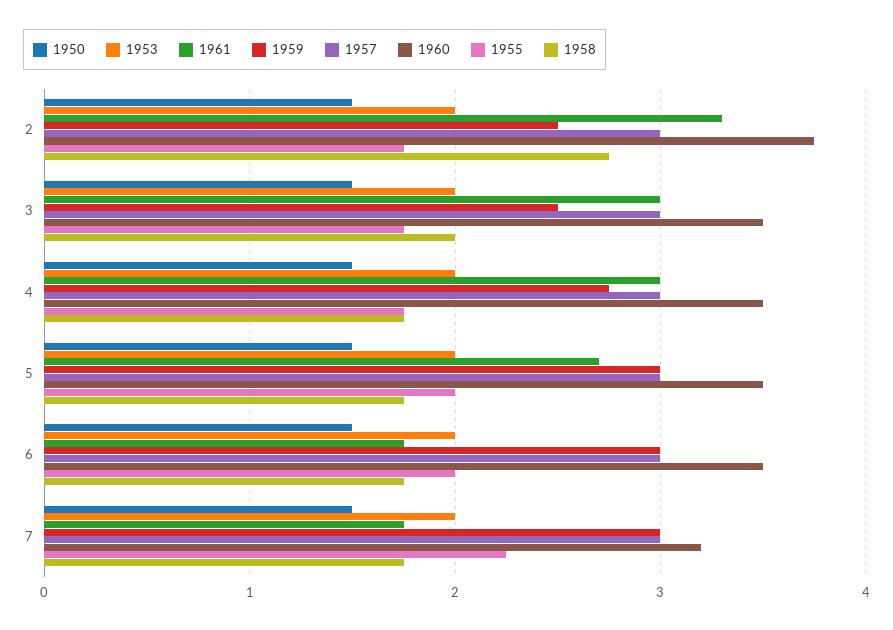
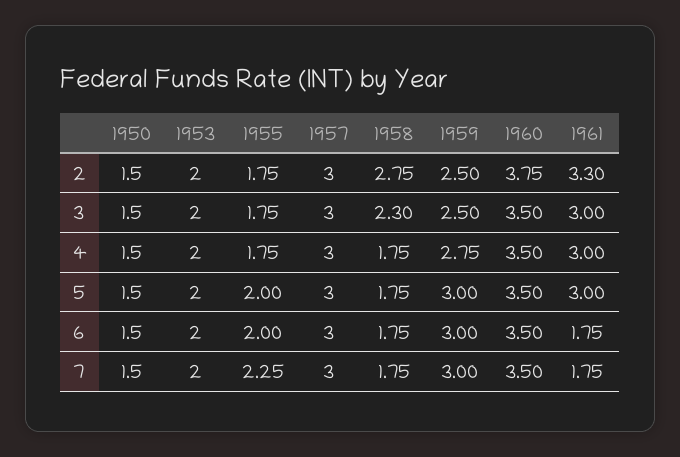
  {
    "1950": {
      "2": 1.5,
      "3": 1.5,
      "4": 1.5,
      "5": 1.5,
      "6": 1.5,
      "7": 1.5
    },
    "1953": {
      "2": 2,
      "3": 2,
      "4": 2,
      "5": 2,
      "6": 2,
      "7": 2
    },
    "1961": {
      "2": 3.3,
      "3": 3,
      "4": 3,
-     "5": 2.7,
+     "5": 3,
      "6": 1.75,
      "7": 1.75
    },
    "1959": {
      "2": 2.5,
      "3": 2.5,
      "4": 2.75,
      "5": 3,
      "6": 3,
      "7": 3
    },
    "1957": {
      "2": 3,
      "3": 3,
      "4": 3,
      "5": 3,
      "6": 3,
      "7": 3
    },
    "1960": {
      "2": 3.75,
      "3": 3.5,
      "4": 3.5,
      "5": 3.5,
      "6": 3.5,
-     "7": 3.2
+     "7": 3.5
    },
    "1955": {
      "2": 1.75,
      "3": 1.75,
      "4": 1.75,
      "5": 2,
      "6": 2,
      "7": 2.25
    },
    "1958": {
      "2": 2.75,
-     "3": 2,
+     "3": 2.3,
      "4": 1.75,
      "5": 1.75,
      "6": 1.75,
      "7": 1.75
    }
  }

